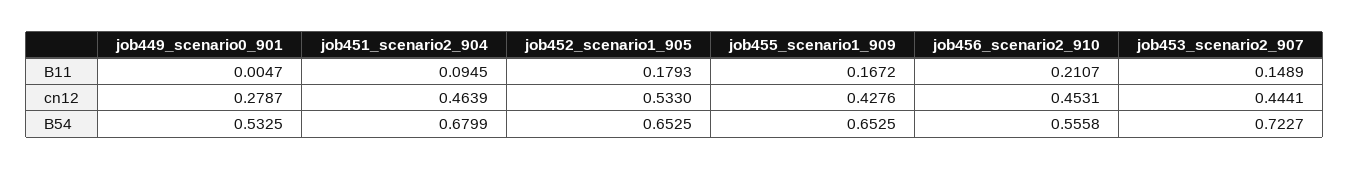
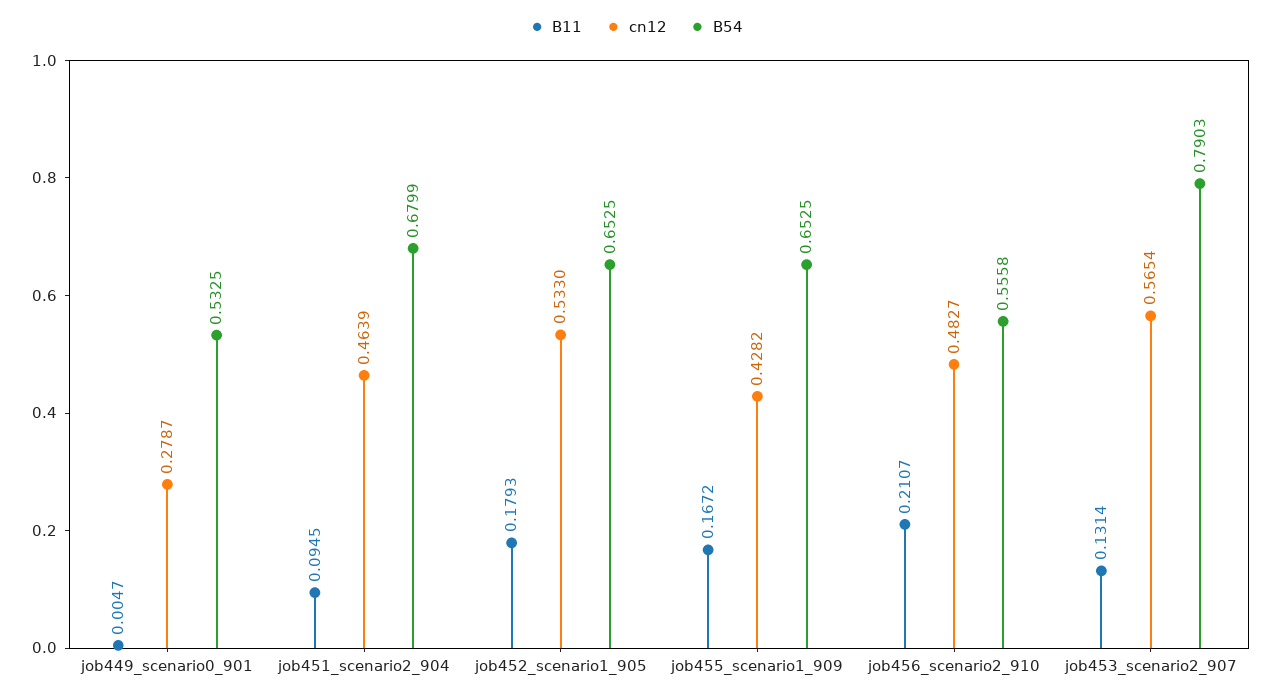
  {
    "B11": {
      "job449_scenario0_901": 0.0047,
      "job451_scenario2_904": 0.0945,
      "job452_scenario1_905": 0.1793,
      "job455_scenario1_909": 0.1672,
      "job456_scenario2_910": 0.2107,
-     "job453_scenario2_907": 0.1489
+     "job453_scenario2_907": 0.1314
    },
    "cn12": {
      "job449_scenario0_901": 0.2787,
      "job451_scenario2_904": 0.4639,
      "job452_scenario1_905": 0.533,
-     "job455_scenario1_909": 0.4276,
+     "job455_scenario1_909": 0.4282,
-     "job456_scenario2_910": 0.4531,
+     "job456_scenario2_910": 0.4827,
-     "job453_scenario2_907": 0.4441
+     "job453_scenario2_907": 0.5654
    },
    "B54": {
      "job449_scenario0_901": 0.5325,
      "job451_scenario2_904": 0.6799,
      "job452_scenario1_905": 0.6525,
      "job455_scenario1_909": 0.6525,
      "job456_scenario2_910": 0.5558,
-     "job453_scenario2_907": 0.7227
+     "job453_scenario2_907": 0.7903
    }
  }

